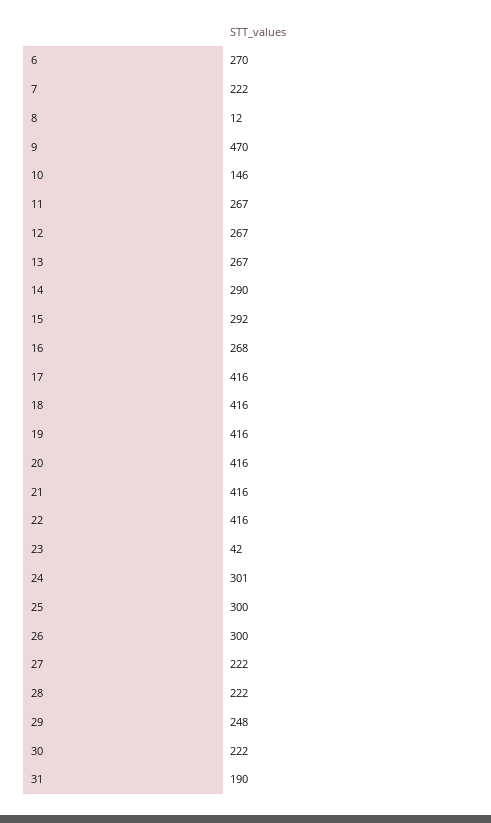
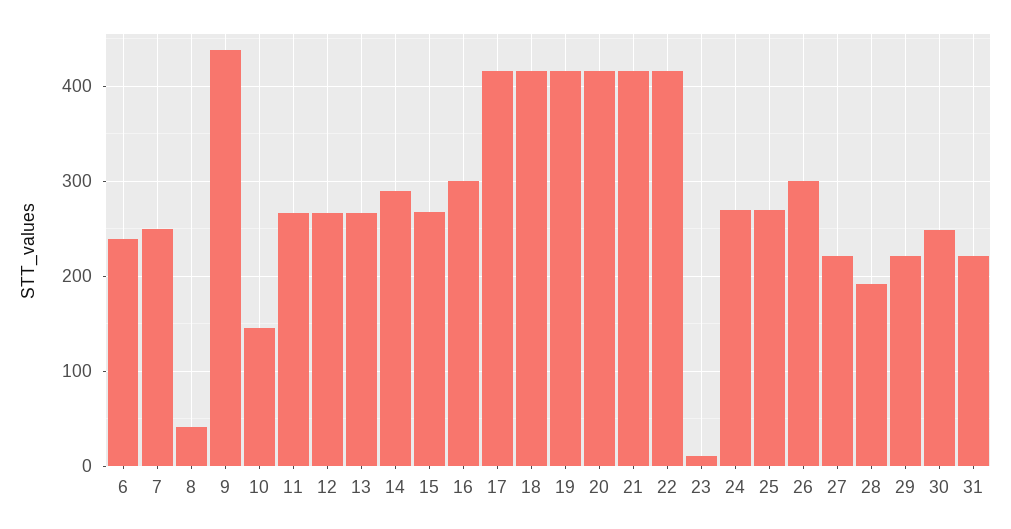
  {
-   "6": 270,
+   "6": 240,
-   "7": 222,
+   "7": 250,
-   "8": 12,
+   "8": 40,
-   "9": 470,
+   "9": 440,
    "10": 146,
    "11": 267,
    "12": 267,
    "13": 267,
    "14": 290,
-   "15": 292,
+   "15": 270,
-   "16": 268,
+   "16": 300,
    "17": 416,
    "18": 416,
    "19": 416,
    "20": 416,
    "21": 416,
    "22": 416,
-   "23": 42,
+   "23": 10,
-   "24": 301,
+   "24": 270,
-   "25": 300,
+   "25": 270,
    "26": 300,
    "27": 222,
-   "28": 222,
+   "28": 190,
-   "29": 248,
+   "29": 220,
-   "30": 222,
+   "30": 250,
-   "31": 190
+   "31": 220
  }

